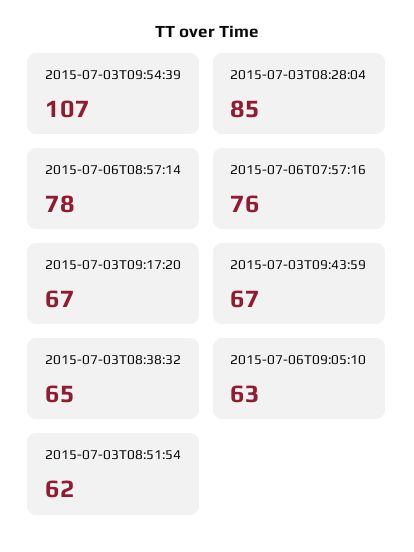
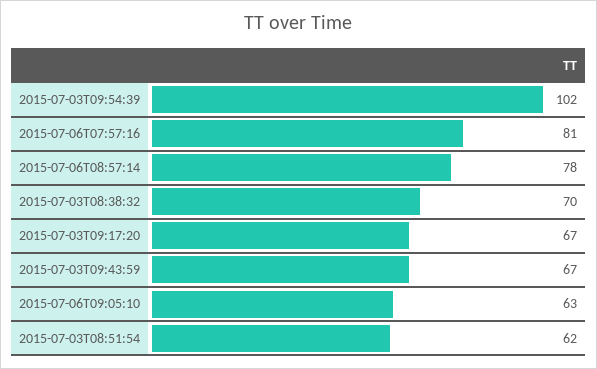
  {
-   "2015-07-03T09:54:39": 107,
+   "2015-07-03T09:54:39": 102,
-   "2015-07-03T08:28:04": 85,
    "2015-07-06T08:57:14": 78,
-   "2015-07-06T07:57:16": 76,
+   "2015-07-06T07:57:16": 81,
    "2015-07-03T09:17:20": 67,
    "2015-07-03T09:43:59": 67,
-   "2015-07-03T08:38:32": 65,
+   "2015-07-03T08:38:32": 70,
    "2015-07-06T09:05:10": 63,
    "2015-07-03T08:51:54": 62
  }

